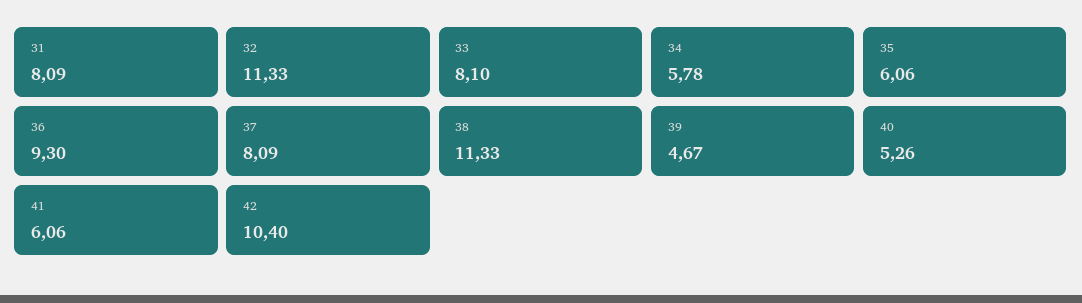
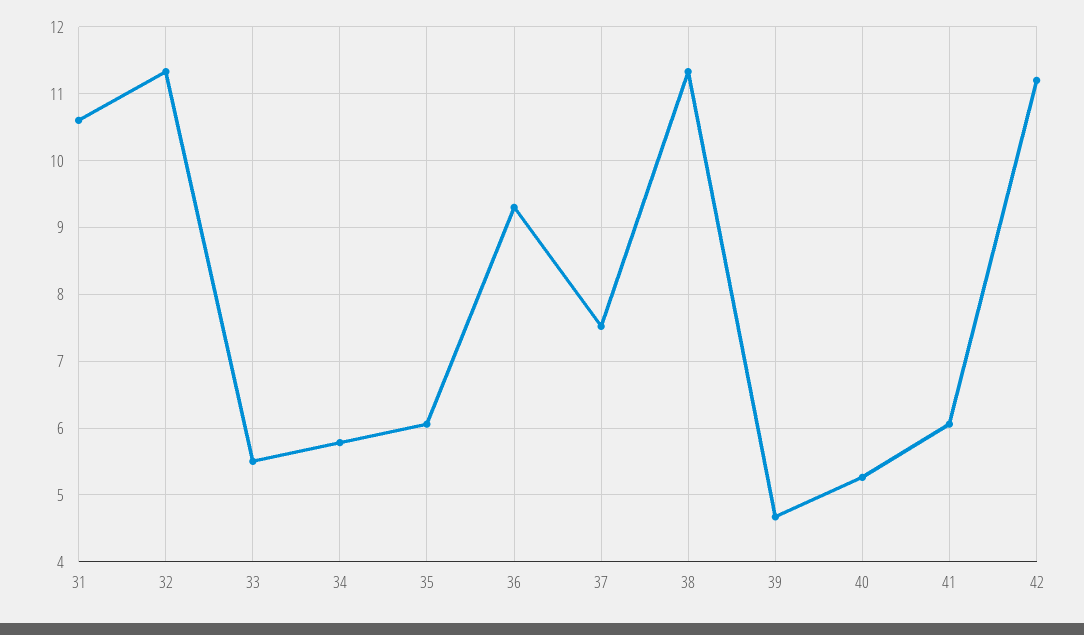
  {
-   "31": 8.09,
+   "31": 10.6,
    "32": 11.33,
-   "33": 8.1,
+   "33": 5.5,
    "34": 5.78,
    "35": 6.06,
    "36": 9.3,
-   "37": 8.09,
+   "37": 7.5,
    "38": 11.33,
    "39": 4.67,
    "40": 5.26,
    "41": 6.06,
-   "42": 10.4
+   "42": 11.2
  }

